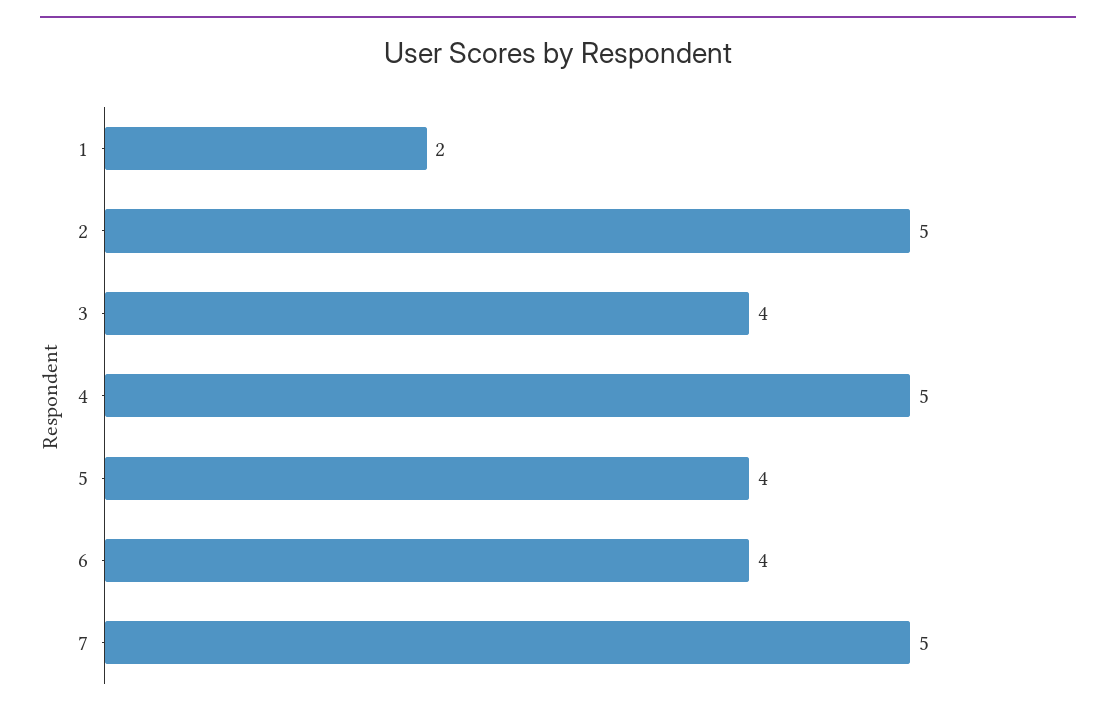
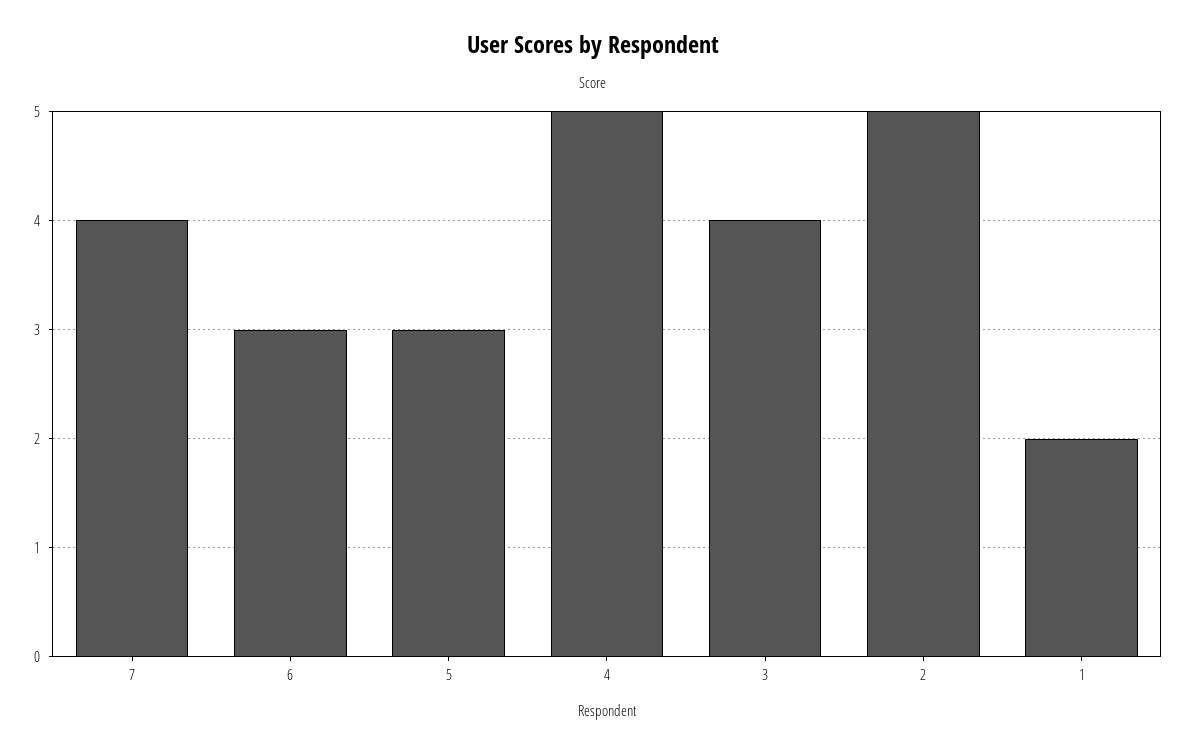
  {
    "1": 2,
    "2": 5,
    "3": 4,
    "4": 5,
-   "5": 4,
+   "5": 3,
-   "6": 4,
+   "6": 3,
-   "7": 5
+   "7": 4
  }

